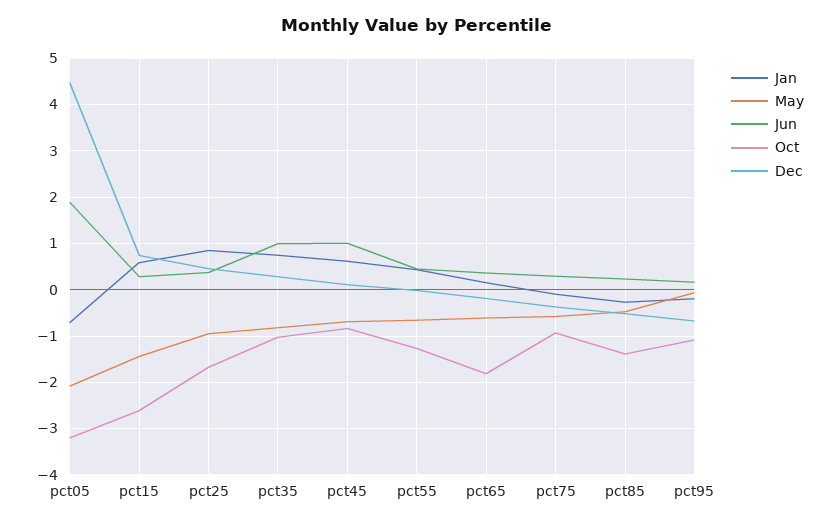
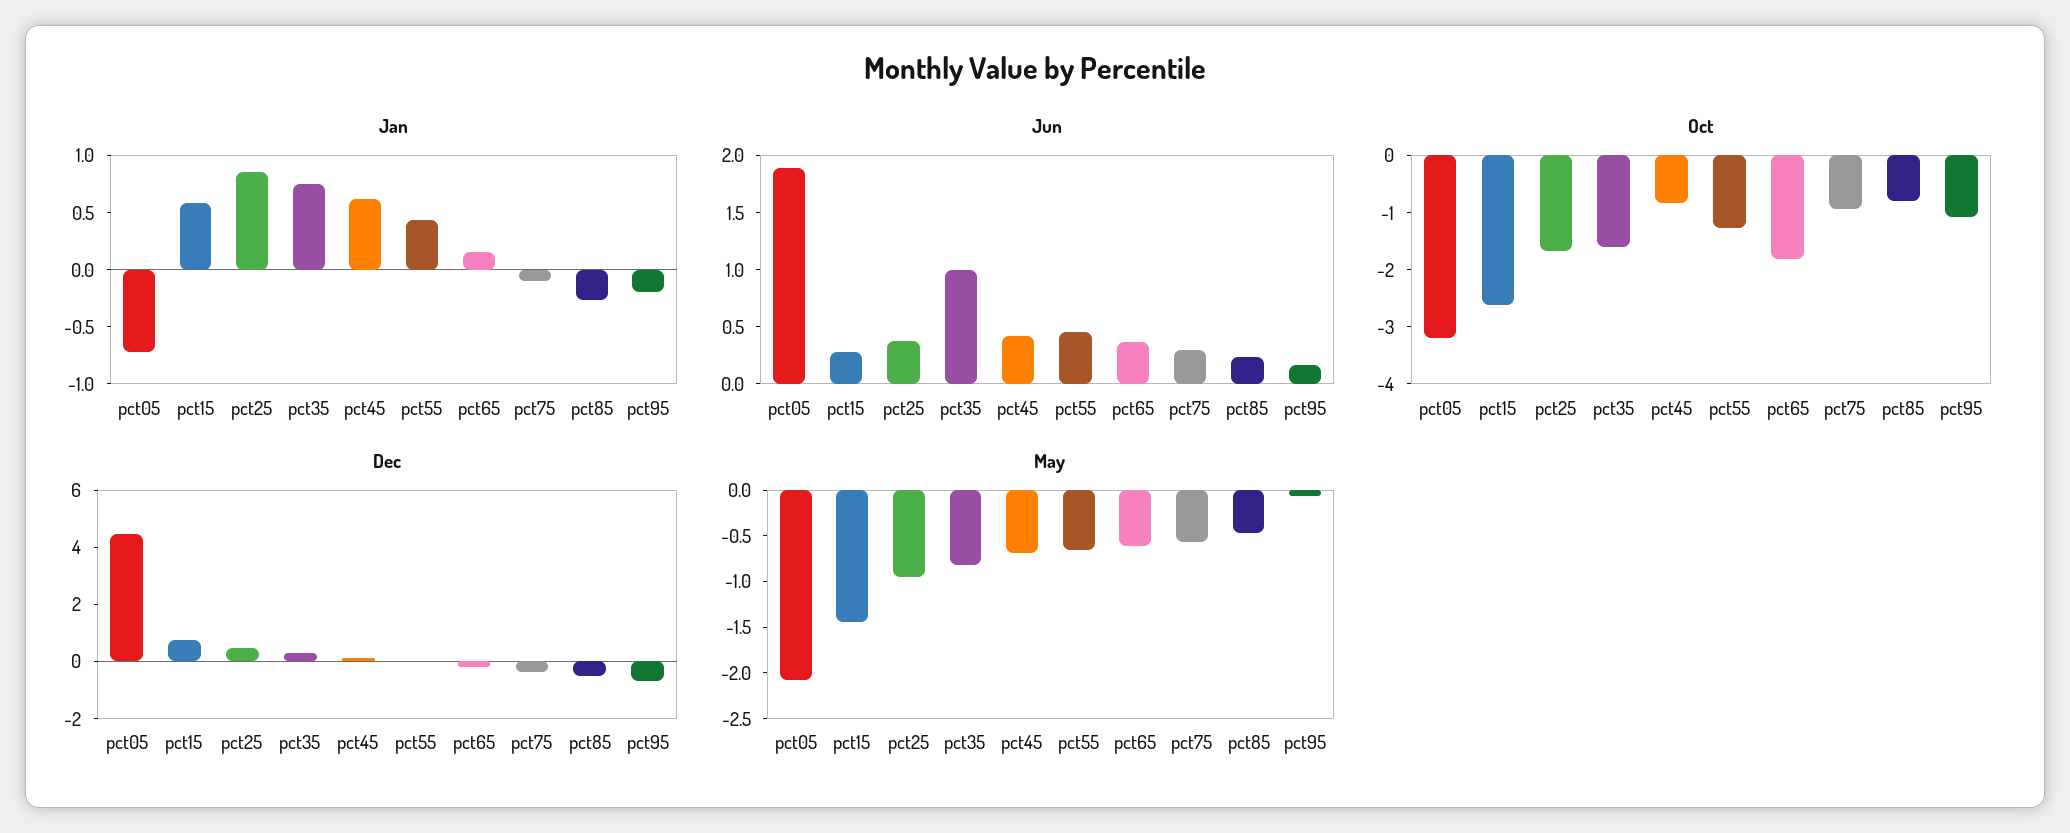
  {
    "Jan": {
      "pct05": -0.7,
      "pct15": 0.6,
      "pct25": 0.9,
      "pct35": 0.7,
      "pct45": 0.6,
      "pct55": 0.4,
      "pct65": 0.2,
      "pct75": -0.1,
      "pct85": -0.3,
      "pct95": -0.2
    },
    "May": {
      "pct05": -2.1,
      "pct15": -1.4,
      "pct25": -0.9,
      "pct35": -0.8,
      "pct45": -0.7,
      "pct55": -0.7,
      "pct65": -0.6,
      "pct75": -0.6,
      "pct85": -0.5,
      "pct95": -0.1
    },
    "Jun": {
      "pct05": 1.9,
      "pct15": 0.3,
      "pct25": 0.4,
      "pct35": 1,
-     "pct45": 1,
+     "pct45": 0.4,
      "pct55": 0.5,
      "pct65": 0.4,
      "pct75": 0.3,
      "pct85": 0.2,
      "pct95": 0.2
    },
    "Oct": {
      "pct05": -3.2,
      "pct15": -2.6,
      "pct25": -1.6,
-     "pct35": -1,
+     "pct35": -1.6,
      "pct45": -0.8,
      "pct55": -1.2,
      "pct65": -1.8,
      "pct75": -1,
-     "pct85": -1.4,
+     "pct85": -0.8,
      "pct95": -1
    },
    "Dec": {
      "pct05": 4.4,
      "pct15": 0.8,
      "pct25": 0.4,
      "pct35": 0.2,
      "pct45": 0.2,
      "pct55": 0,
      "pct65": -0.2,
      "pct75": -0.4,
      "pct85": -0.6,
      "pct95": -0.6
    }
  }

